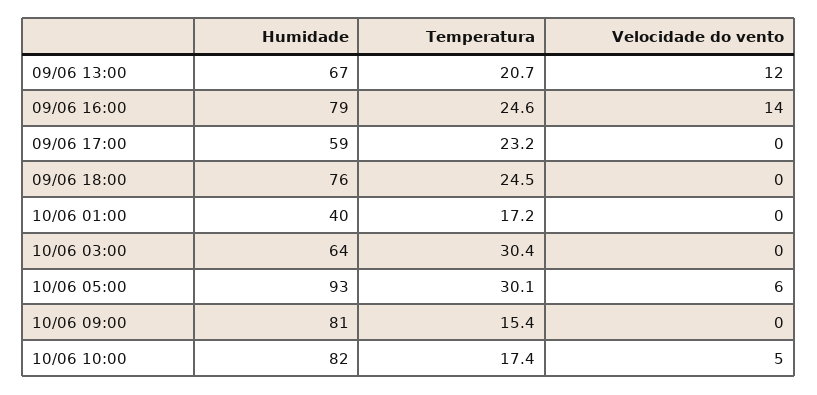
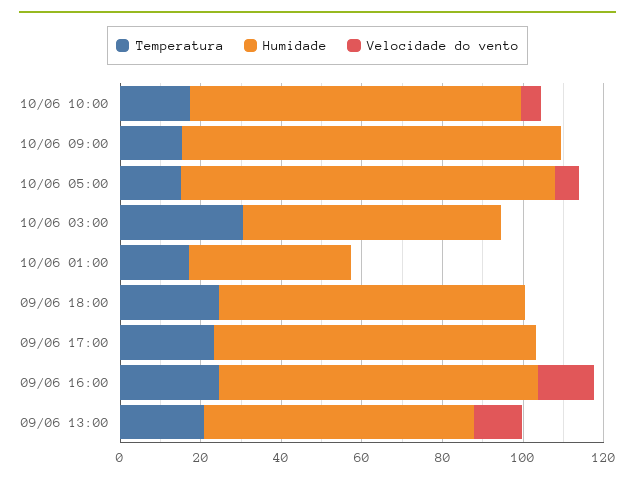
  {
    "Humidade": {
      "09/06 13:00": 67,
      "09/06 16:00": 79,
-     "09/06 17:00": 59,
+     "09/06 17:00": 80,
      "09/06 18:00": 76,
      "10/06 01:00": 40,
      "10/06 03:00": 64,
      "10/06 05:00": 93,
-     "10/06 09:00": 81,
+     "10/06 09:00": 95,
      "10/06 10:00": 82
    },
    "Temperatura": {
      "09/06 13:00": 20.7,
      "09/06 16:00": 24.6,
      "09/06 17:00": 23.2,
      "09/06 18:00": 24.5,
      "10/06 01:00": 17.2,
      "10/06 03:00": 30.4,
-     "10/06 05:00": 30.1,
+     "10/06 05:00": 15,
      "10/06 09:00": 15.4,
      "10/06 10:00": 17.4
    },
    "Velocidade do vento": {
      "09/06 13:00": 12,
      "09/06 16:00": 14,
      "09/06 17:00": 0,
      "09/06 18:00": 0,
      "10/06 01:00": 0,
      "10/06 03:00": 0,
      "10/06 05:00": 6,
      "10/06 09:00": 0,
      "10/06 10:00": 5
    }
  }

